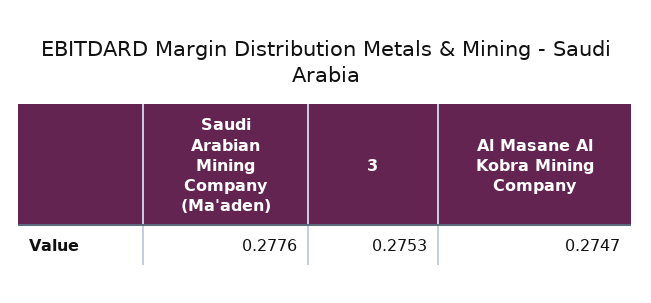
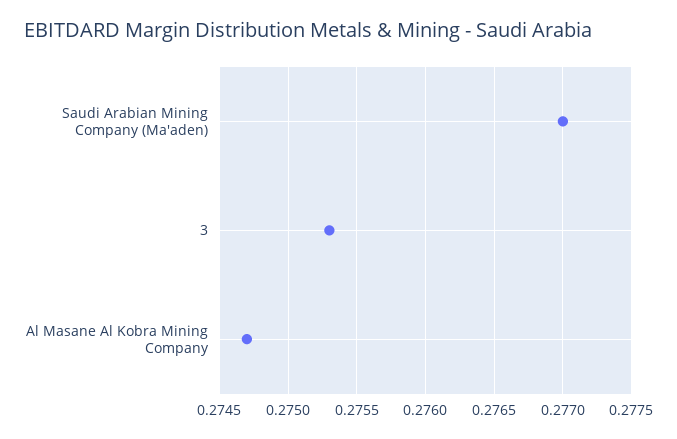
  {
-   "Saudi Arabian Mining Company (Ma'aden)": 0.2776,
+   "Saudi Arabian Mining Company (Ma'aden)": 0.277,
    "3": 0.2753,
    "Al Masane Al Kobra Mining Company": 0.2747
  }

